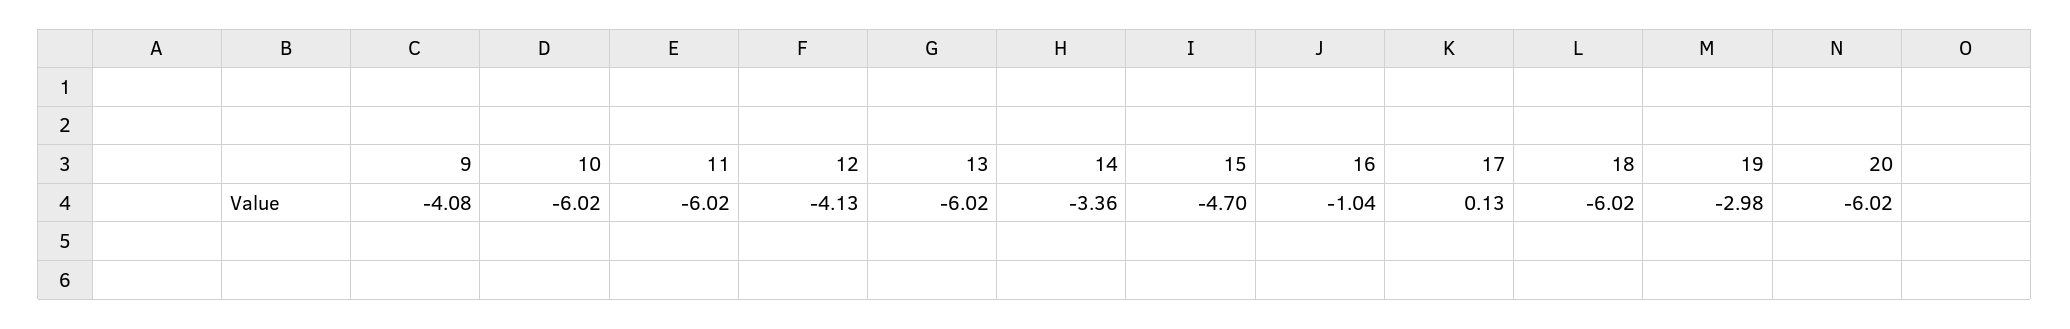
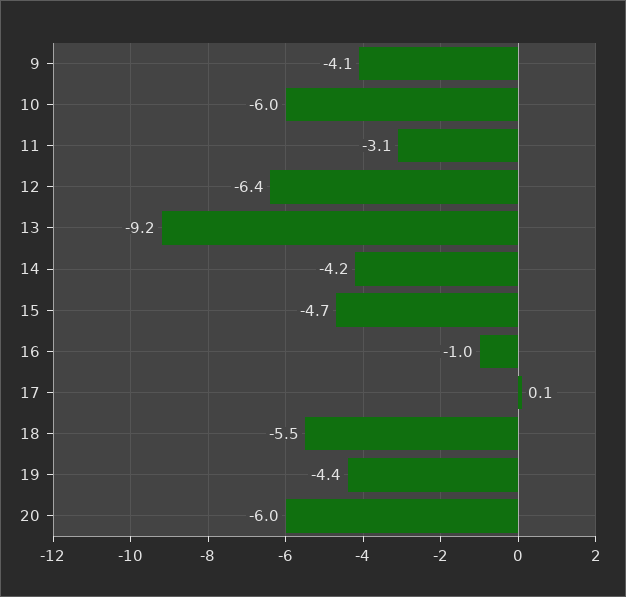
  {
    "9": -4.08,
    "10": -6.02,
-   "11": -6.02,
+   "11": -3.1,
-   "12": -4.13,
+   "12": -6.4,
-   "13": -6.02,
+   "13": -9.2,
-   "14": -3.36,
+   "14": -4.2,
    "15": -4.7,
    "16": -1.04,
    "17": 0.13,
-   "18": -6.02,
+   "18": -5.5,
-   "19": -2.98,
+   "19": -4.4,
    "20": -6.02
  }

